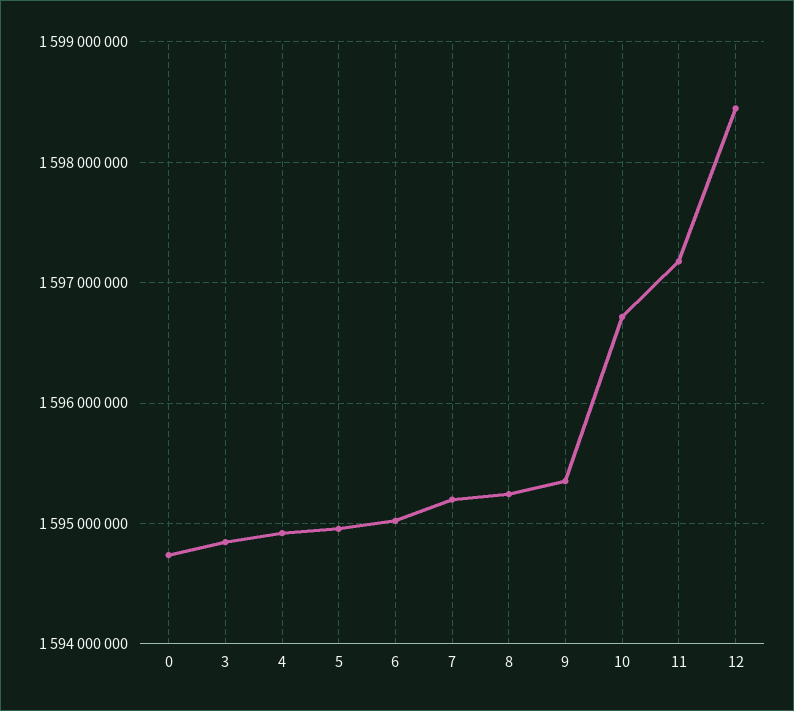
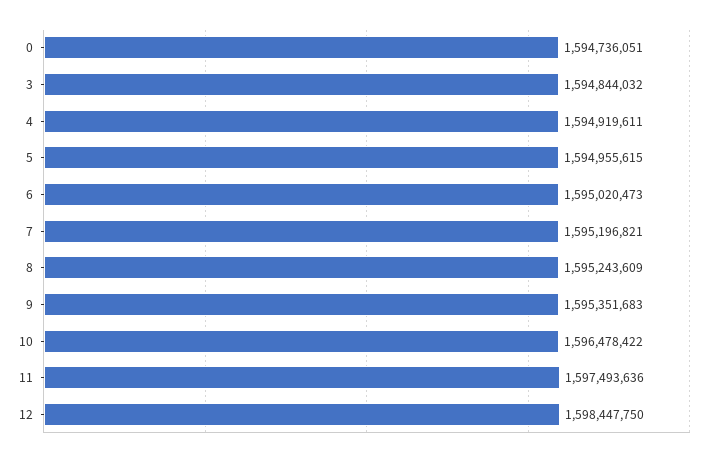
  {
    "0": 1594736051,
    "3": 1594844032,
    "4": 1594919611,
    "5": 1594955615,
    "6": 1595020473,
    "7": 1595196821,
    "8": 1595243609,
    "9": 1595351683,
-   "10": 1596700000,
+   "10": 1596478422,
-   "11": 1597200000,
+   "11": 1597493636,
    "12": 1598447750
  }

